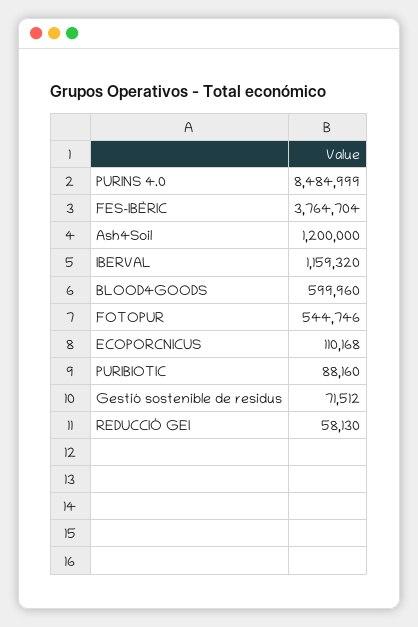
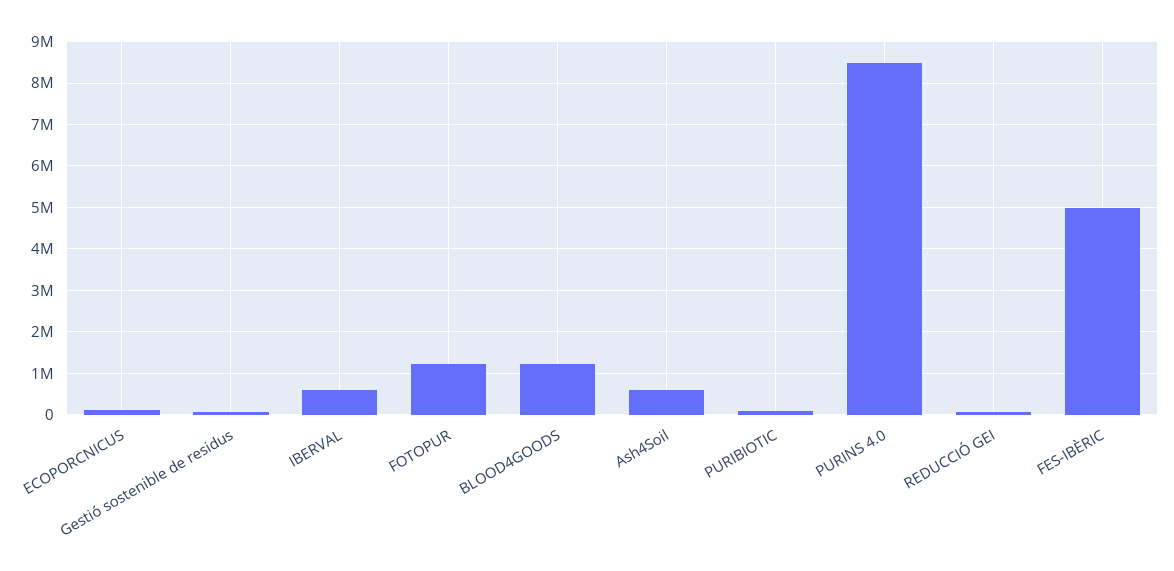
  {
    "PURINS 4.0": 8484999,
-   "FES-IBÈRIC": 3764704,
+   "FES-IBÈRIC": 5000000,
-   "Ash4Soil": 1200000,
+   "Ash4Soil": 600000,
-   "IBERVAL": 1159320,
+   "IBERVAL": 600000,
-   "BLOOD4GOODS": 599960,
+   "BLOOD4GOODS": 1200000,
-   "FOTOPUR": 544746,
+   "FOTOPUR": 1200000,
    "ECOPORCNICUS": 110168,
    "PURIBIOTIC": 88160,
    "Gestió sostenible de residus": 71512,
    "REDUCCIÓ GEI": 58130
  }

